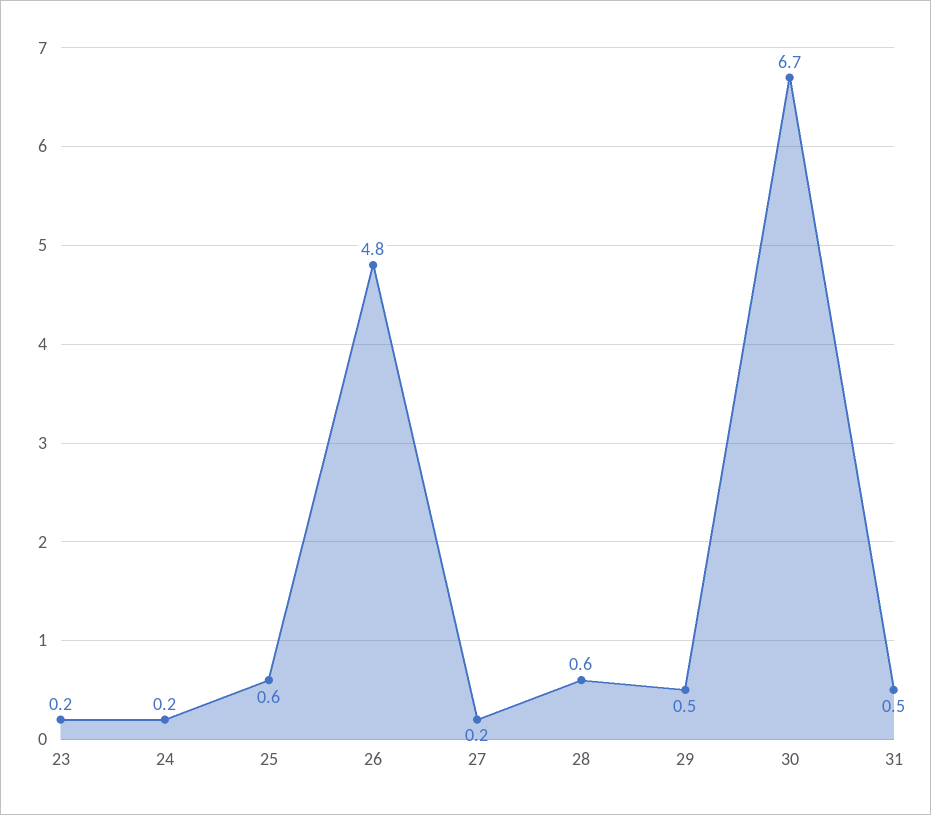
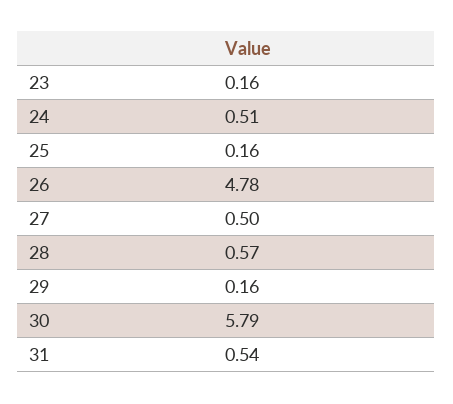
  {
    "23": 0.16,
-   "24": 0.2,
+   "24": 0.51,
-   "25": 0.6,
+   "25": 0.16,
    "26": 4.78,
-   "27": 0.2,
+   "27": 0.5,
    "28": 0.57,
-   "29": 0.5,
+   "29": 0.16,
-   "30": 6.7,
+   "30": 5.79,
    "31": 0.54
  }

